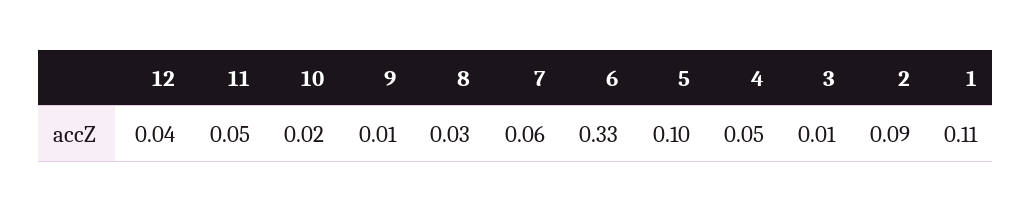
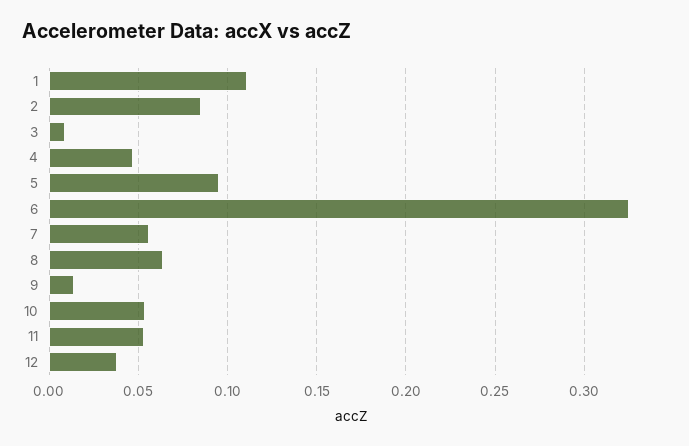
  {
    "12": 0.04,
    "11": 0.05,
-   "10": 0.02,
+   "10": 0.055,
    "9": 0.01,
-   "8": 0.03,
+   "8": 0.065,
    "7": 0.06,
    "6": 0.33,
    "5": 0.1,
    "4": 0.05,
    "3": 0.01,
    "2": 0.09,
    "1": 0.11
  }

